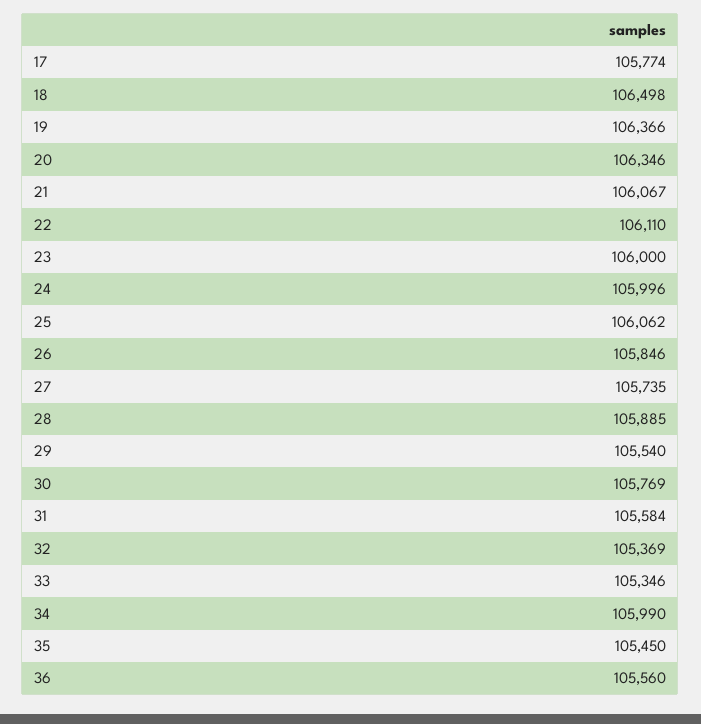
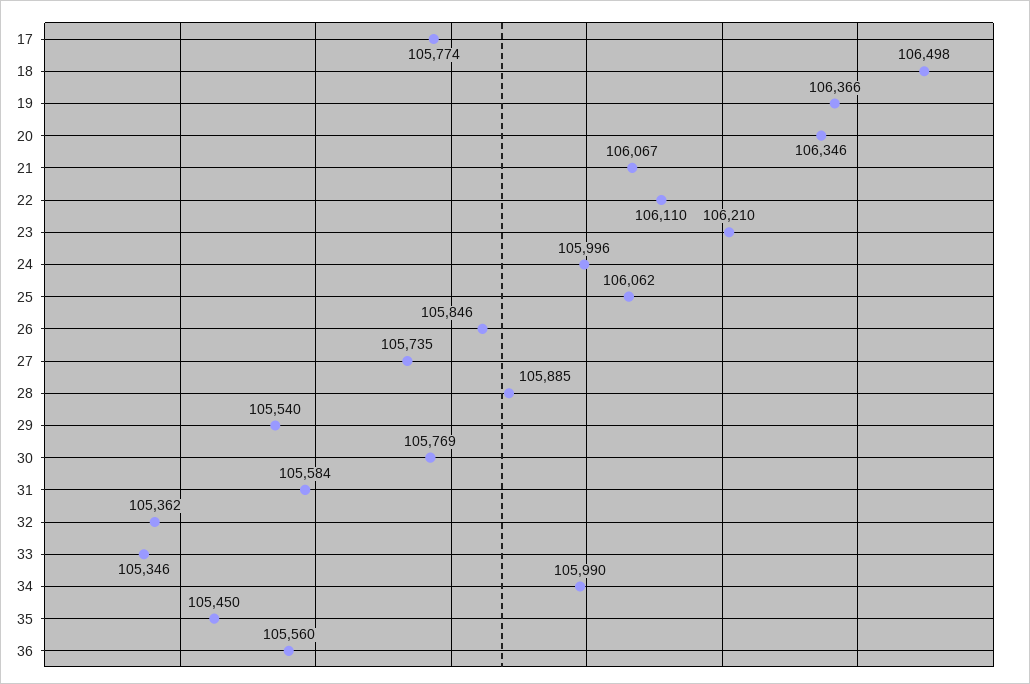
  {
    "17": 105774,
    "18": 106498,
    "19": 106366,
    "20": 106346,
    "21": 106067,
    "22": 106110,
-   "23": 106000,
+   "23": 106210,
    "24": 105996,
    "25": 106062,
    "26": 105846,
    "27": 105735,
    "28": 105885,
    "29": 105540,
    "30": 105769,
    "31": 105584,
-   "32": 105369,
+   "32": 105362,
    "33": 105346,
    "34": 105990,
    "35": 105450,
    "36": 105560
  }

